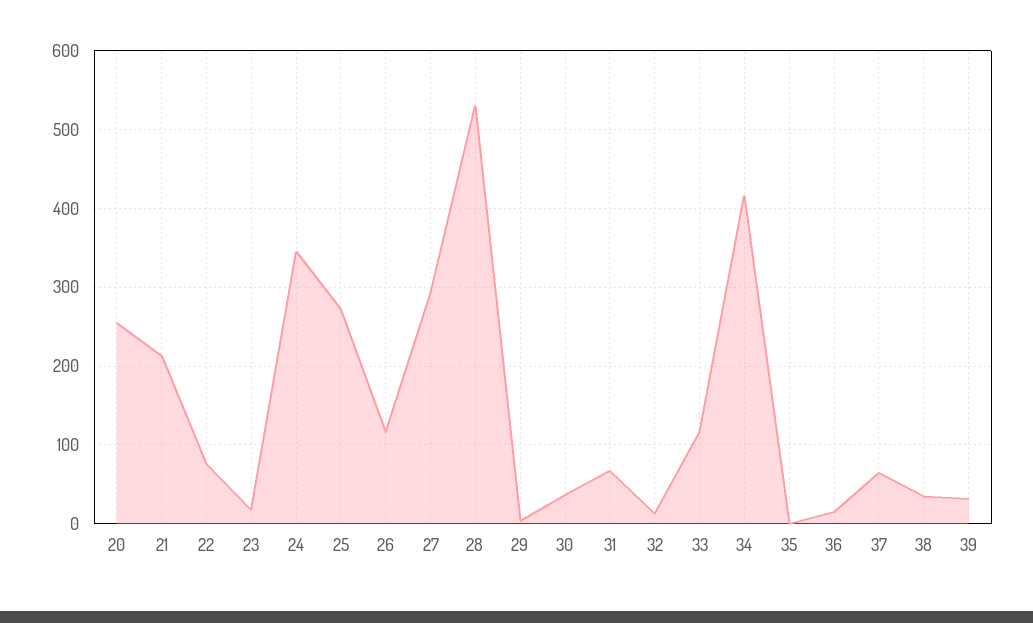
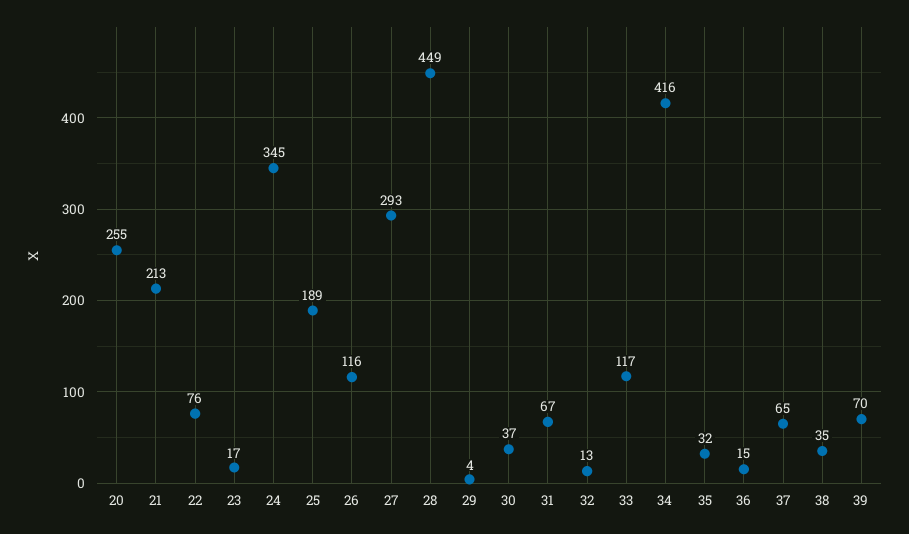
  {
    "20": 255,
    "21": 213,
    "22": 76,
    "23": 17,
    "24": 345,
-   "25": 270,
+   "25": 189,
    "26": 116,
    "27": 293,
-   "28": 530,
+   "28": 449,
    "29": 4,
    "30": 37,
    "31": 67,
    "32": 13,
    "33": 117,
    "34": 416,
-   "35": 0,
+   "35": 32,
    "36": 15,
    "37": 65,
    "38": 35,
-   "39": 30
+   "39": 70
  }

